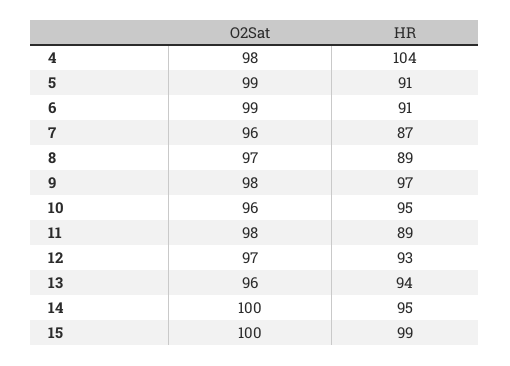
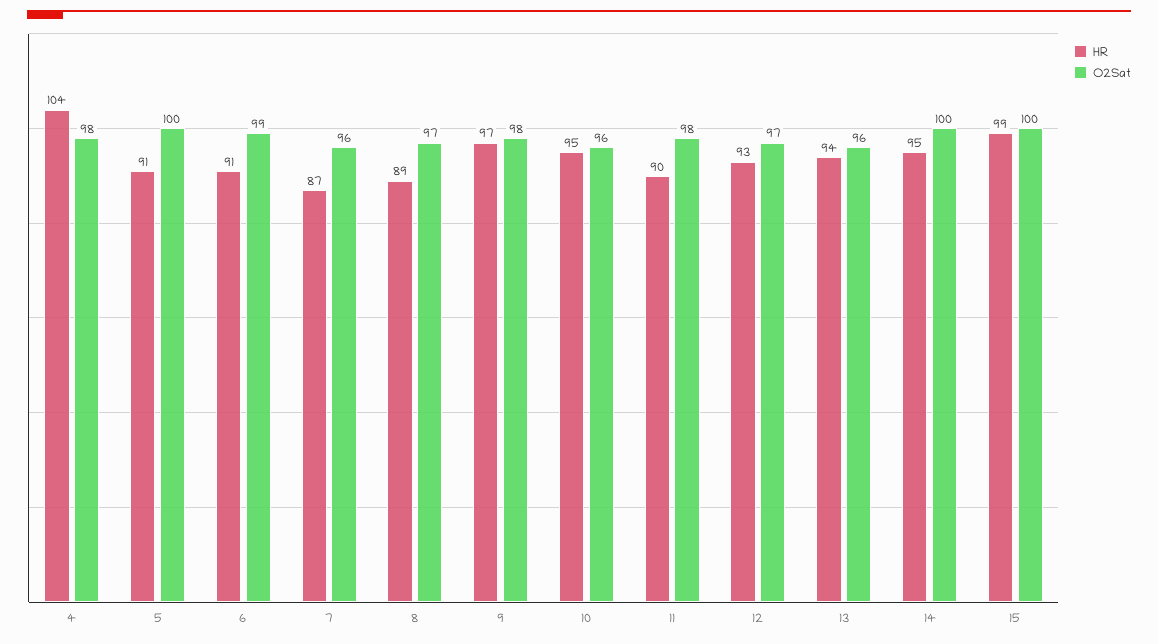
  {
    "O2Sat": {
      "4": 98,
-     "5": 99,
+     "5": 100,
      "6": 99,
      "7": 96,
      "8": 97,
      "9": 98,
      "10": 96,
      "11": 98,
      "12": 97,
      "13": 96,
      "14": 100,
      "15": 100
    },
    "HR": {
      "4": 104,
      "5": 91,
      "6": 91,
      "7": 87,
      "8": 89,
      "9": 97,
      "10": 95,
-     "11": 89,
+     "11": 90,
      "12": 93,
      "13": 94,
      "14": 95,
      "15": 99
    }
  }

